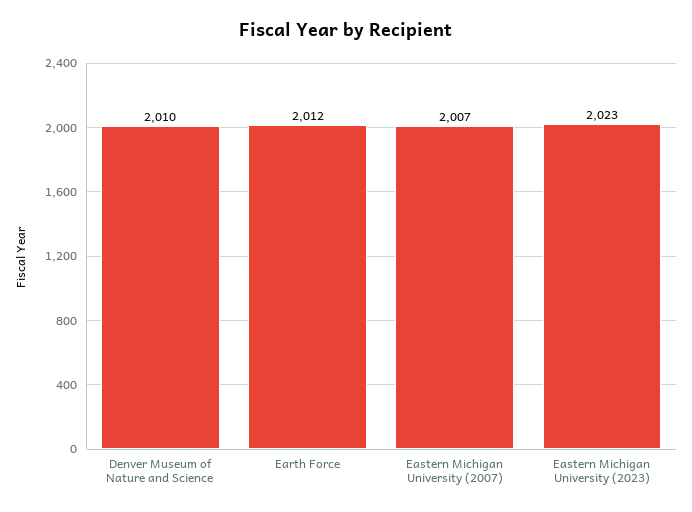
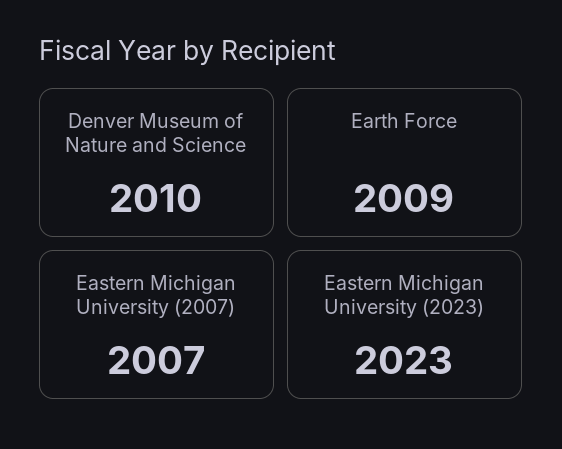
  {
    "Denver Museum of Nature and Science": 2010,
-   "Earth Force": 2012,
+   "Earth Force": 2009,
    "Eastern Michigan University (2007)": 2007,
    "Eastern Michigan University (2023)": 2023
  }

